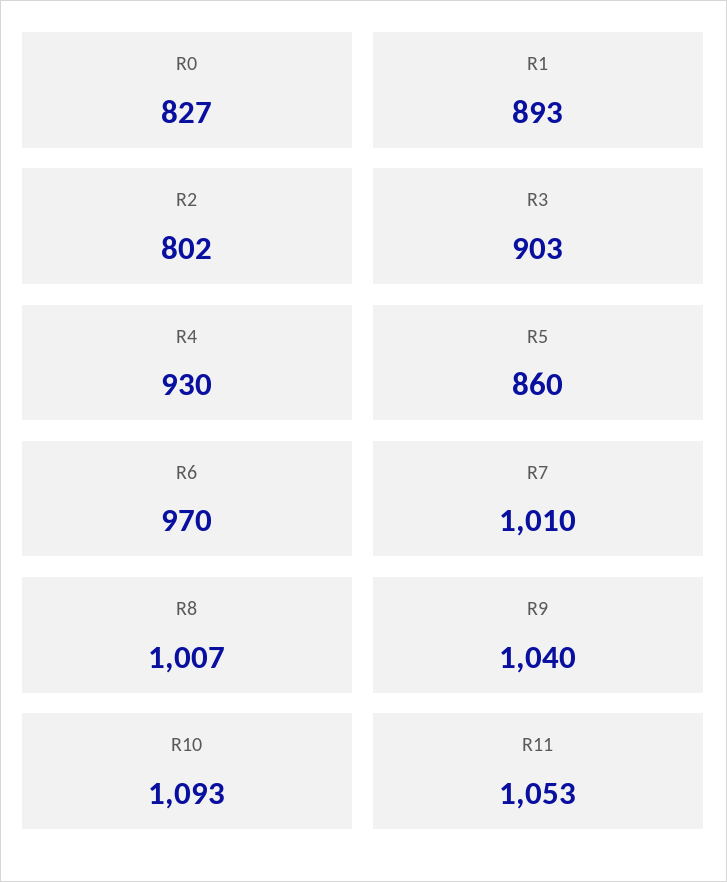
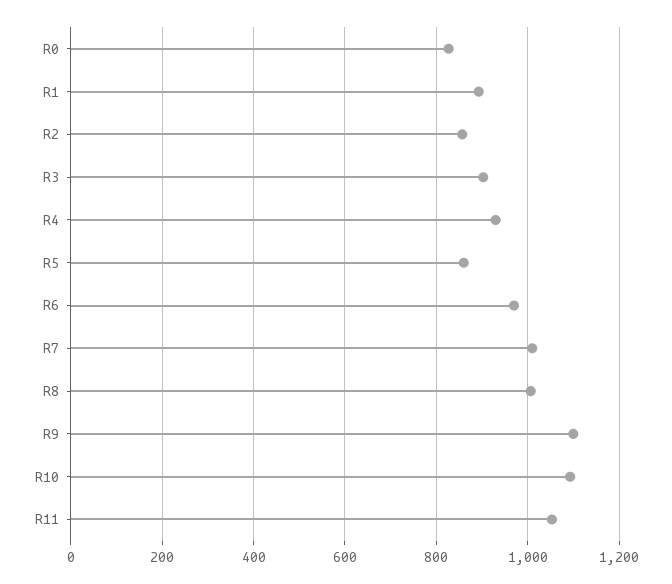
  {
    "R0": 827,
    "R1": 893,
-   "R2": 802,
+   "R2": 860,
    "R3": 903,
    "R4": 930,
    "R5": 860,
    "R6": 970,
    "R7": 1010,
    "R8": 1007,
-   "R9": 1040,
+   "R9": 1100,
    "R10": 1093,
    "R11": 1053
  }

